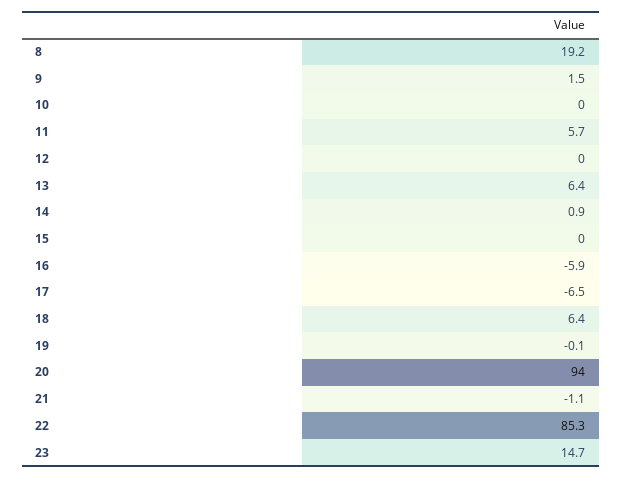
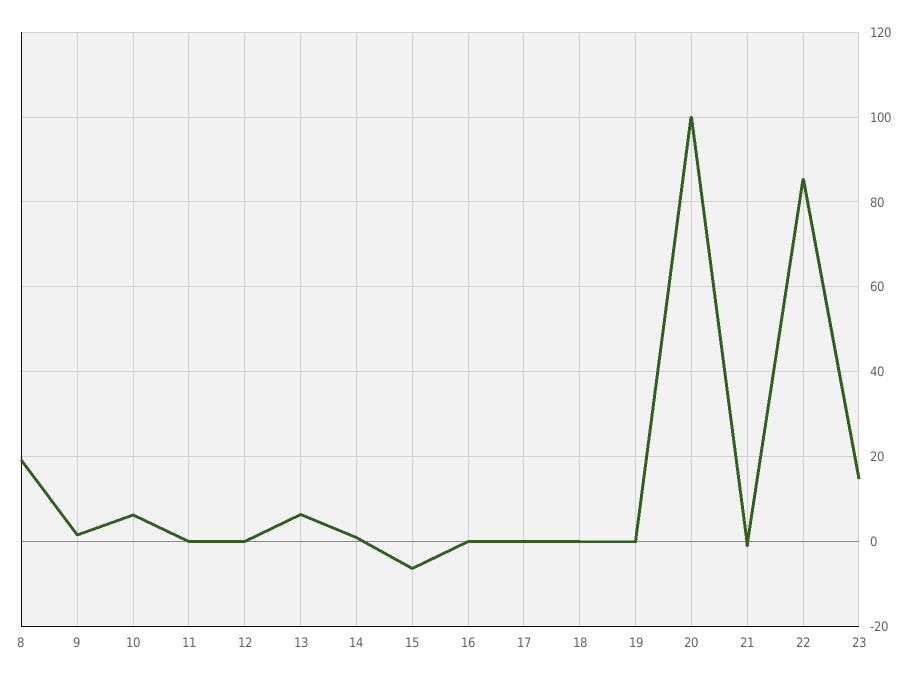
  {
    "8": 19.2,
    "9": 1.5,
-   "10": 0,
+   "10": 6,
-   "11": 5.7,
+   "11": 0,
    "12": 0,
    "13": 6.4,
    "14": 0.9,
-   "15": 0,
+   "15": -6,
-   "16": -5.9,
+   "16": 0,
-   "17": -6.5,
+   "17": 0,
-   "18": 6.4,
+   "18": 0,
    "19": -0.1,
-   "20": 94,
+   "20": 100,
    "21": -1.1,
    "22": 85.3,
    "23": 14.7
  }

